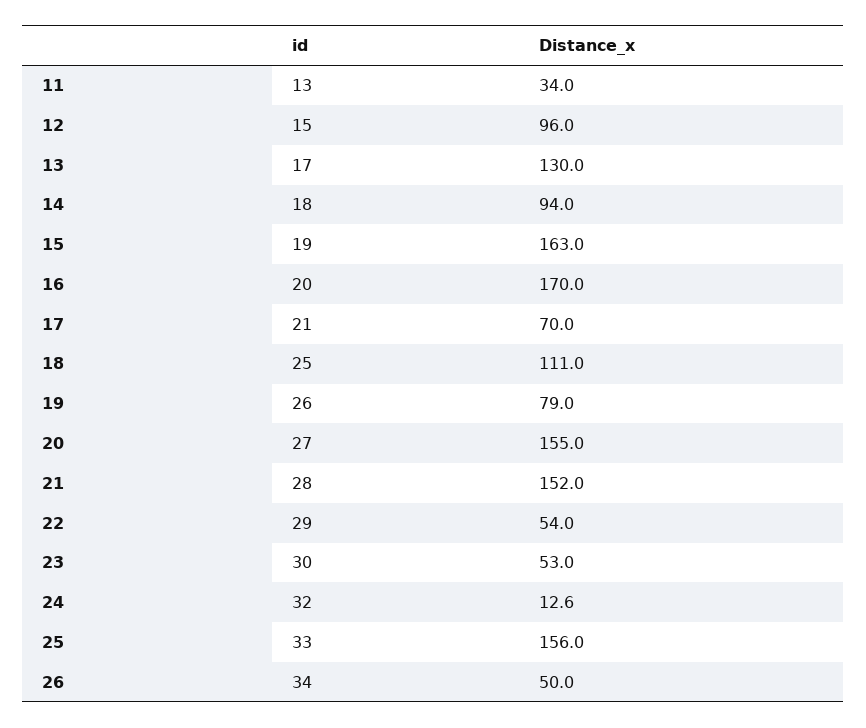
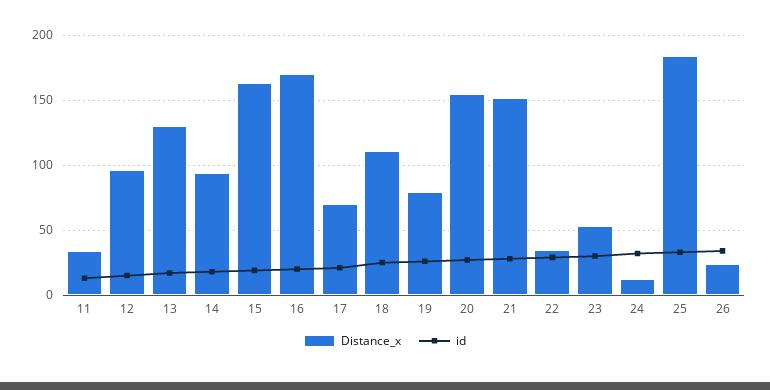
  {
    "id": {
      "11": 13,
      "12": 15,
      "13": 17,
      "14": 18,
      "15": 19,
      "16": 20,
      "17": 21,
      "18": 25,
      "19": 26,
      "20": 27,
      "21": 28,
      "22": 29,
      "23": 30,
      "24": 32,
      "25": 33,
      "26": 34
    },
    "Distance_x": {
      "11": 34,
      "12": 96,
      "13": 130,
      "14": 94,
      "15": 163,
      "16": 170,
      "17": 70,
      "18": 111,
      "19": 79,
      "20": 155,
      "21": 152,
-     "22": 54,
+     "22": 35,
      "23": 53,
      "24": 12.6,
-     "25": 156,
+     "25": 185,
-     "26": 50
+     "26": 25
    }
  }

